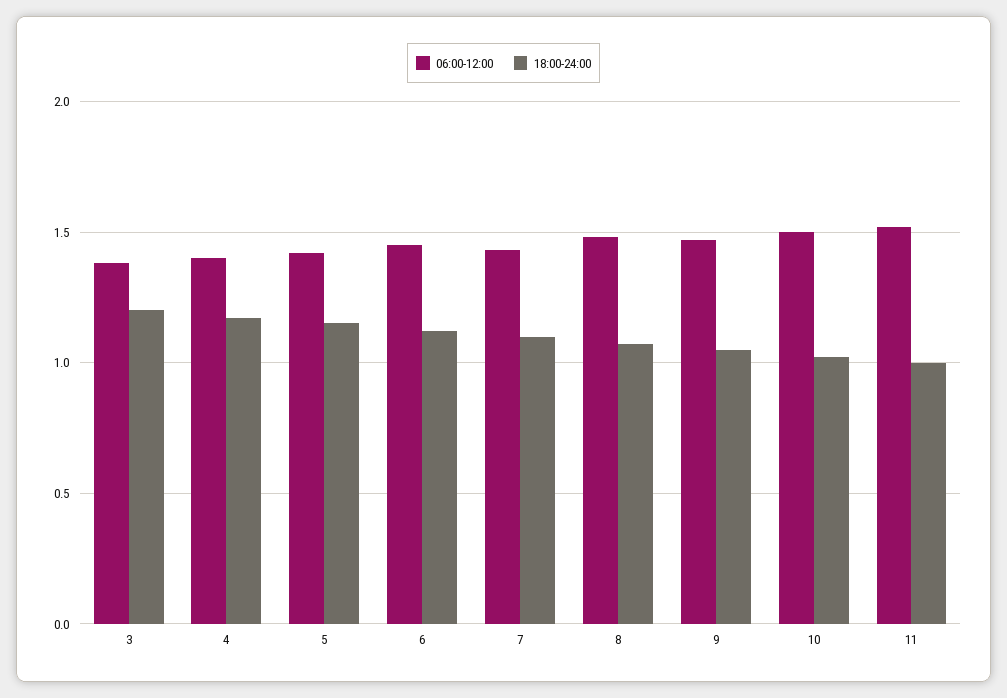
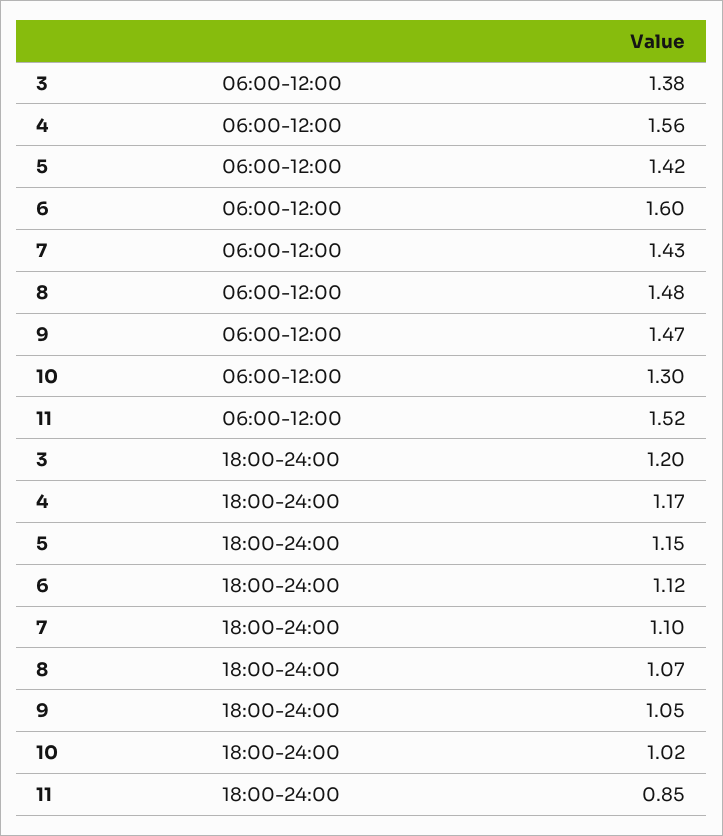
  {
    "06:00-12:00": {
      "3": 1.38,
-     "4": 1.4,
+     "4": 1.56,
      "5": 1.42,
-     "6": 1.45,
+     "6": 1.6,
      "7": 1.43,
      "8": 1.48,
      "9": 1.47,
-     "10": 1.5,
+     "10": 1.3,
      "11": 1.52
    },
    "18:00-24:00": {
      "3": 1.2,
      "4": 1.17,
      "5": 1.15,
      "6": 1.12,
      "7": 1.1,
      "8": 1.07,
      "9": 1.05,
      "10": 1.02,
-     "11": 1
+     "11": 0.85
    }
  }

